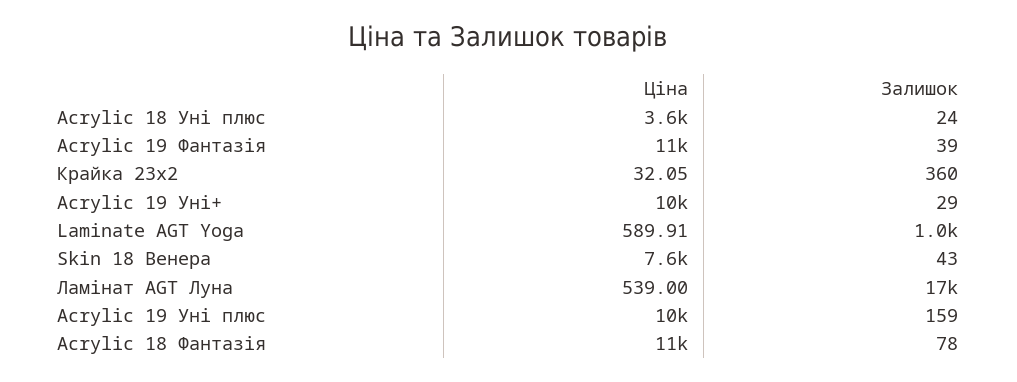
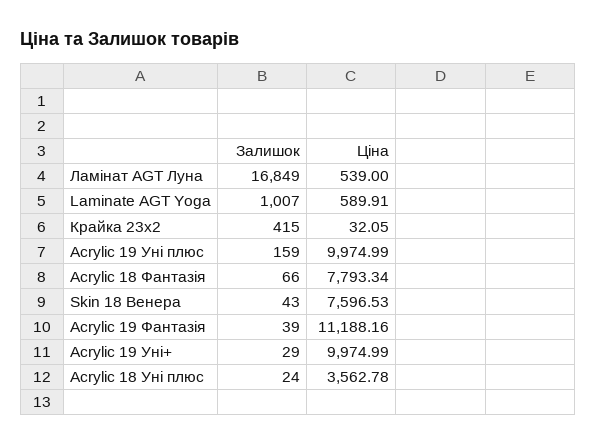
  {
    "Ціна": {
      "Acrylic 18 Уні плюс": 3562.78,
      "Acrylic 19 Фантазія": 11188.16,
      "Крайка 23x2": 32.05,
      "Acrylic 19 Уні+": 9974.99,
      "Laminate AGT Yoga": 589.91,
      "Skin 18 Венера": 7596.53,
      "Ламінат AGT Луна": 539,
      "Acrylic 19 Уні плюс": 9974.99,
-     "Acrylic 18 Фантазія": 11000
+     "Acrylic 18 Фантазія": 7793.34
    },
    "Залишок": {
      "Acrylic 18 Уні плюс": 24,
      "Acrylic 19 Фантазія": 39,
-     "Крайка 23x2": 360,
+     "Крайка 23x2": 415,
      "Acrylic 19 Уні+": 29,
      "Laminate AGT Yoga": 1007,
      "Skin 18 Венера": 43,
      "Ламінат AGT Луна": 16849,
      "Acrylic 19 Уні плюс": 159,
-     "Acrylic 18 Фантазія": 78
+     "Acrylic 18 Фантазія": 66
    }
  }

